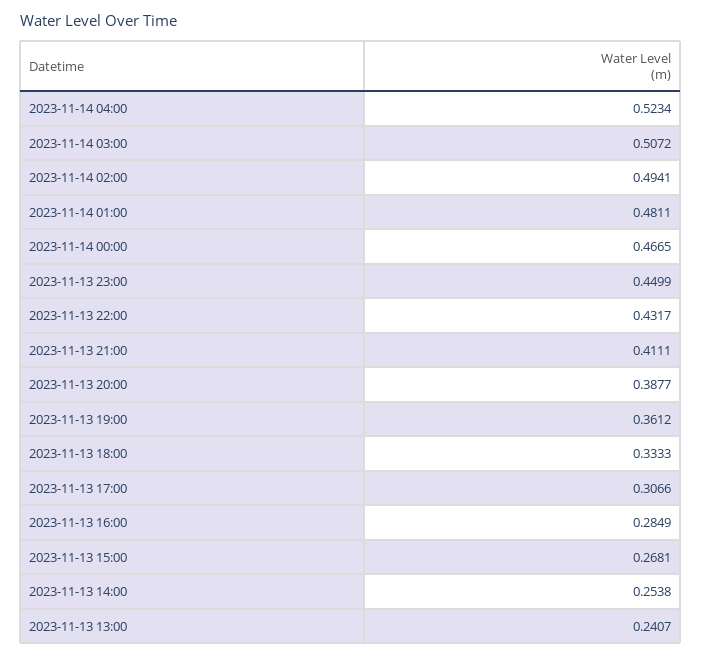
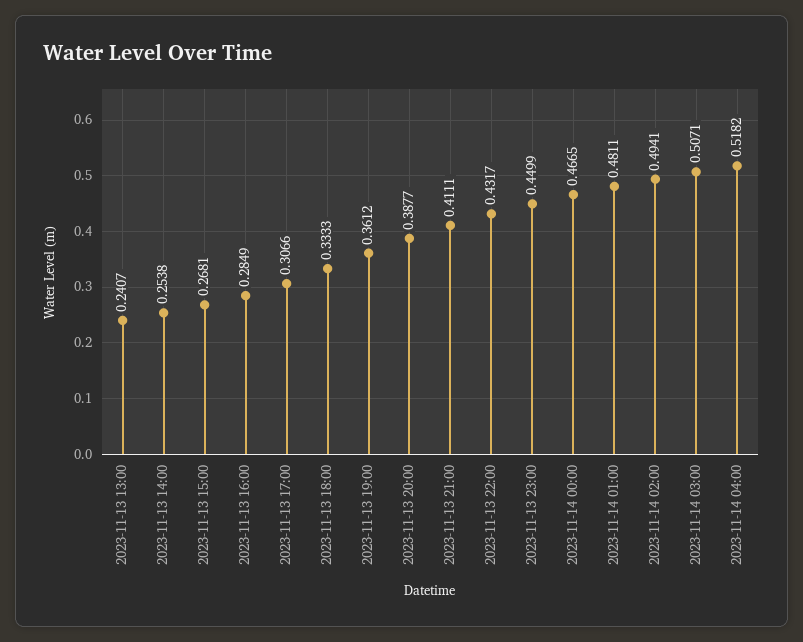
  {
-   "2023-11-14 04:00": 0.5234,
+   "2023-11-14 04:00": 0.5182,
-   "2023-11-14 03:00": 0.5072,
+   "2023-11-14 03:00": 0.5071,
    "2023-11-14 02:00": 0.4941,
    "2023-11-14 01:00": 0.4811,
    "2023-11-14 00:00": 0.4665,
    "2023-11-13 23:00": 0.4499,
    "2023-11-13 22:00": 0.4317,
    "2023-11-13 21:00": 0.4111,
    "2023-11-13 20:00": 0.3877,
    "2023-11-13 19:00": 0.3612,
    "2023-11-13 18:00": 0.3333,
    "2023-11-13 17:00": 0.3066,
    "2023-11-13 16:00": 0.2849,
    "2023-11-13 15:00": 0.2681,
    "2023-11-13 14:00": 0.2538,
    "2023-11-13 13:00": 0.2407
  }

